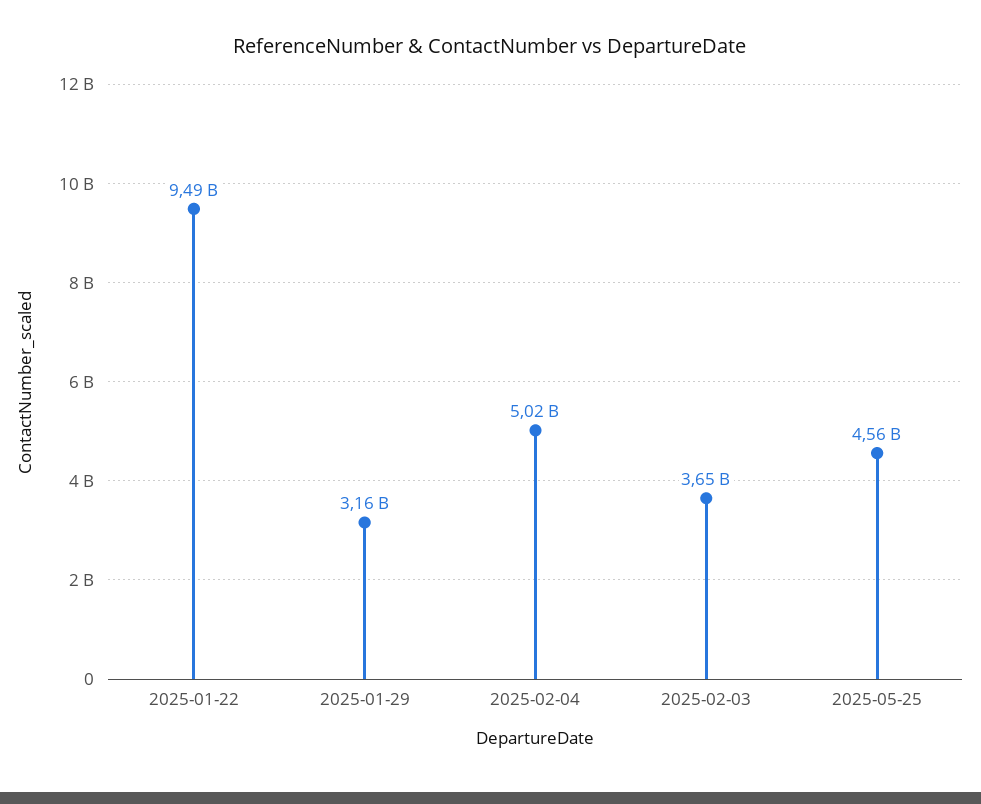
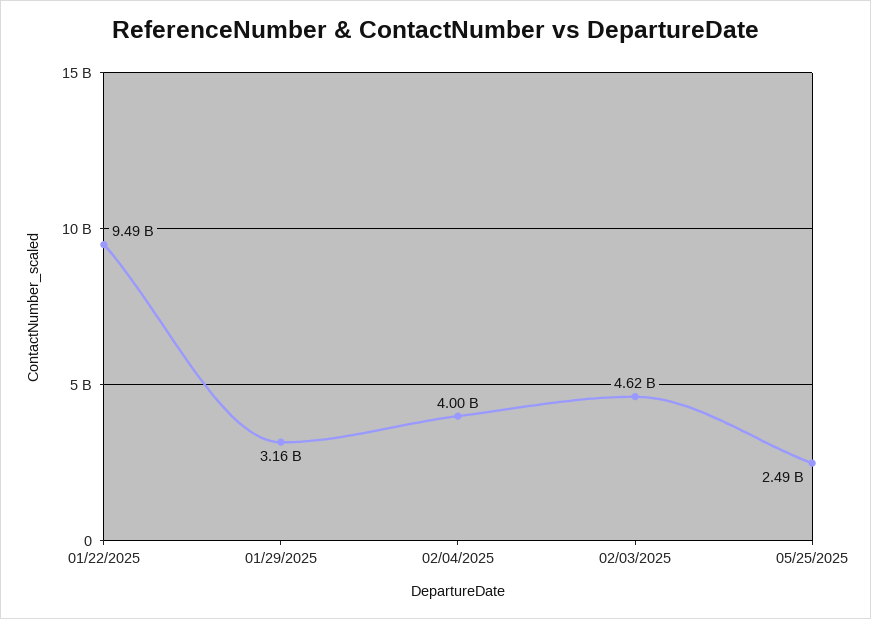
  {
    "2025-01-22": 9490000000,
    "2025-01-29": 3160000000,
-   "2025-02-04": 5020000000,
+   "2025-02-04": 4000000000,
-   "2025-02-03": 3650000000,
+   "2025-02-03": 4620000000,
-   "2025-05-25": 4560000000
+   "2025-05-25": 2490000000
  }

